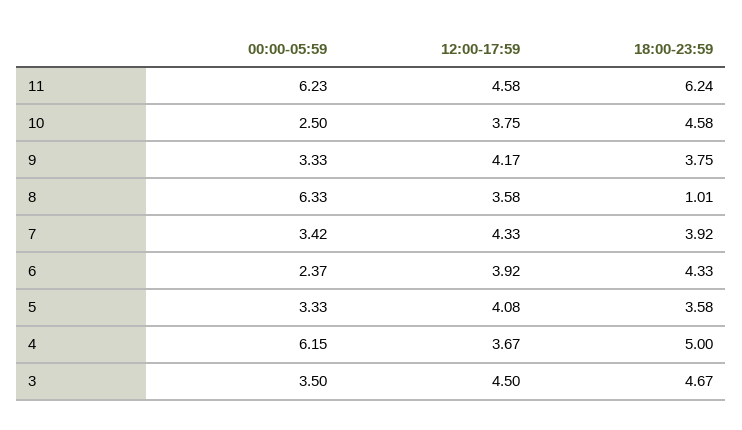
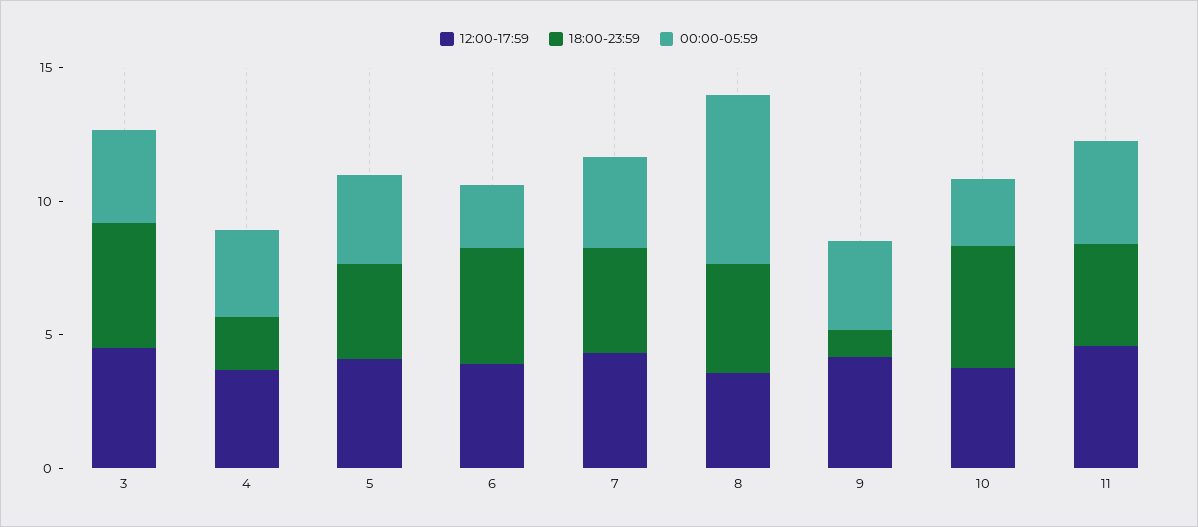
  {
    "00:00-05:59": {
-     "11": 6.23,
+     "11": 4,
      "10": 2.5,
      "9": 3.33,
      "8": 6.33,
      "7": 3.42,
      "6": 2.37,
      "5": 3.33,
-     "4": 6.15,
+     "4": 3,
      "3": 3.5
    },
    "12:00-17:59": {
      "11": 4.58,
      "10": 3.75,
      "9": 4.17,
      "8": 3.58,
      "7": 4.33,
      "6": 3.92,
      "5": 4.08,
      "4": 3.67,
      "3": 4.5
    },
    "18:00-23:59": {
-     "11": 6.24,
+     "11": 4,
      "10": 4.58,
-     "9": 3.75,
+     "9": 1,
-     "8": 1.01,
+     "8": 4,
      "7": 3.92,
      "6": 4.33,
      "5": 3.58,
-     "4": 5,
+     "4": 2,
      "3": 4.67
    }
  }

